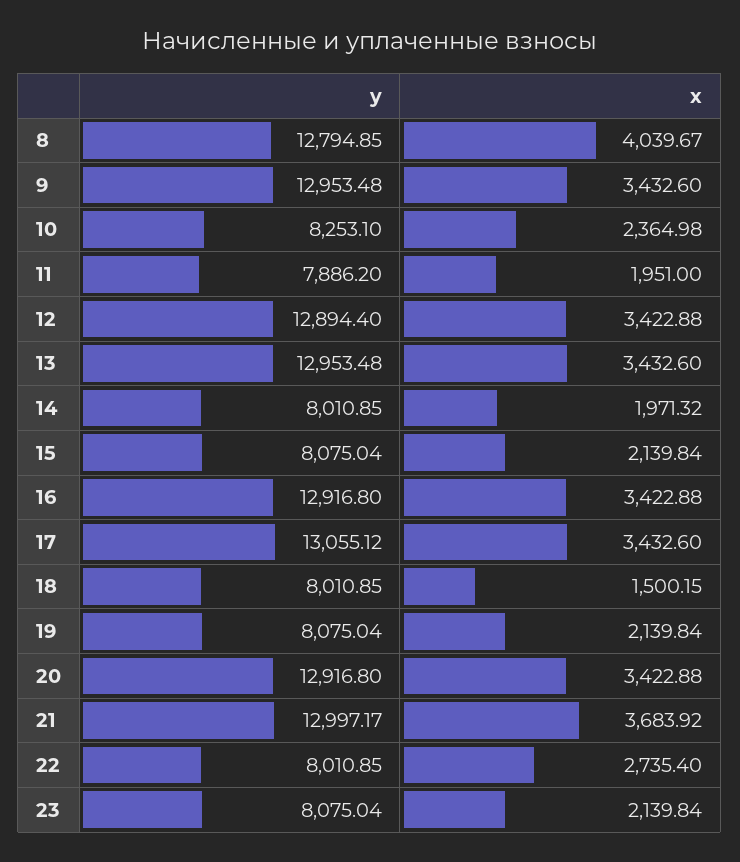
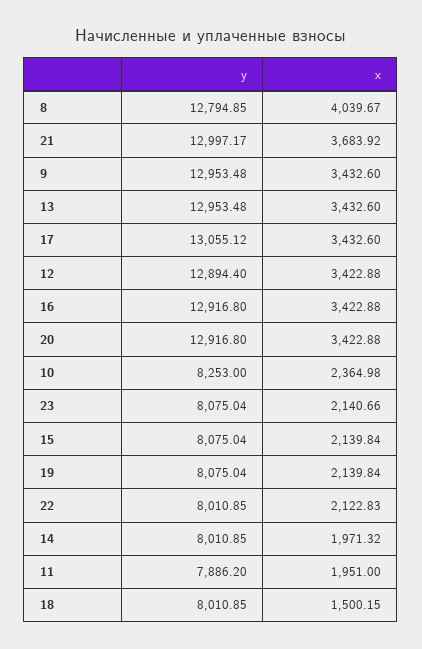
  {
    "y": {
      "8": 12794.85,
      "9": 12953.48,
-     "10": 8253.1,
+     "10": 8253,
      "11": 7886.2,
      "12": 12894.4,
      "13": 12953.48,
      "14": 8010.85,
      "15": 8075.04,
      "16": 12916.8,
      "17": 13055.12,
      "18": 8010.85,
      "19": 8075.04,
      "20": 12916.8,
      "21": 12997.17,
      "22": 8010.85,
      "23": 8075.04
    },
    "x": {
      "8": 4039.67,
      "9": 3432.6,
      "10": 2364.98,
      "11": 1951,
      "12": 3422.88,
      "13": 3432.6,
      "14": 1971.32,
      "15": 2139.84,
      "16": 3422.88,
      "17": 3432.6,
      "18": 1500.15,
      "19": 2139.84,
      "20": 3422.88,
      "21": 3683.92,
-     "22": 2735.4,
+     "22": 2122.83,
-     "23": 2139.84
+     "23": 2140.66
    }
  }

